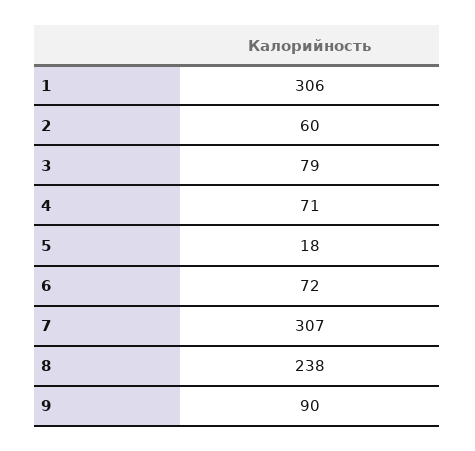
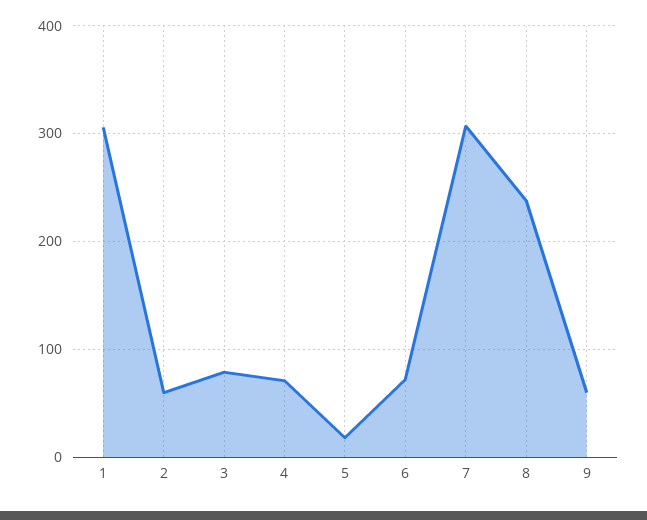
  {
    "1": 306,
    "2": 60,
    "3": 79,
    "4": 71,
    "5": 18,
    "6": 72,
    "7": 307,
    "8": 238,
-   "9": 90
+   "9": 60
  }

